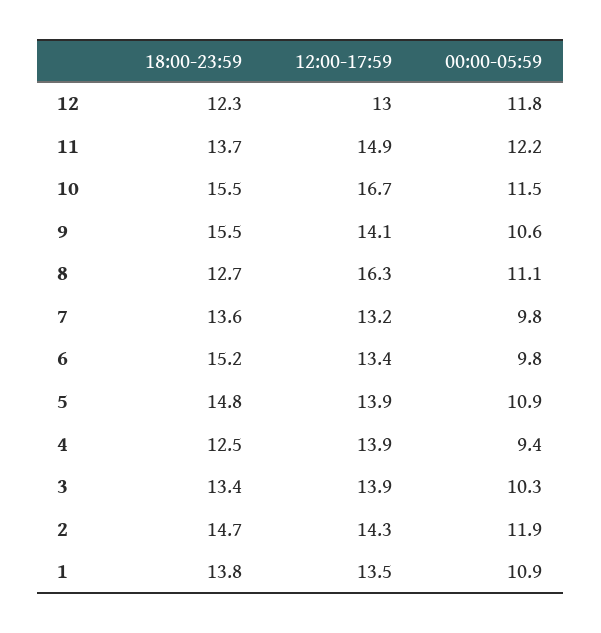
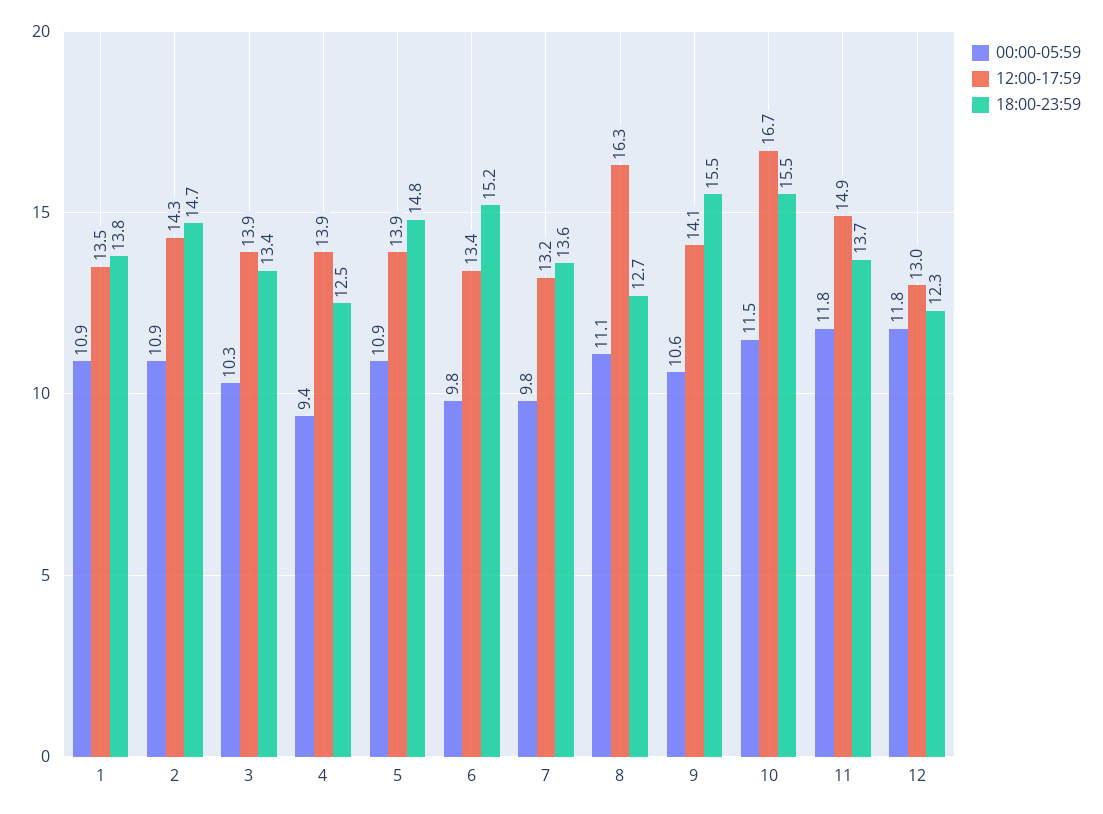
  {
    "18:00-23:59": {
      "12": 12.3,
      "11": 13.7,
      "10": 15.5,
      "9": 15.5,
      "8": 12.7,
      "7": 13.6,
      "6": 15.2,
      "5": 14.8,
      "4": 12.5,
      "3": 13.4,
      "2": 14.7,
      "1": 13.8
    },
    "12:00-17:59": {
      "12": 13,
      "11": 14.9,
      "10": 16.7,
      "9": 14.1,
      "8": 16.3,
      "7": 13.2,
      "6": 13.4,
      "5": 13.9,
      "4": 13.9,
      "3": 13.9,
      "2": 14.3,
      "1": 13.5
    },
    "00:00-05:59": {
      "12": 11.8,
-     "11": 12.2,
+     "11": 11.8,
      "10": 11.5,
      "9": 10.6,
      "8": 11.1,
      "7": 9.8,
      "6": 9.8,
      "5": 10.9,
      "4": 9.4,
      "3": 10.3,
-     "2": 11.9,
+     "2": 10.9,
      "1": 10.9
    }
  }

